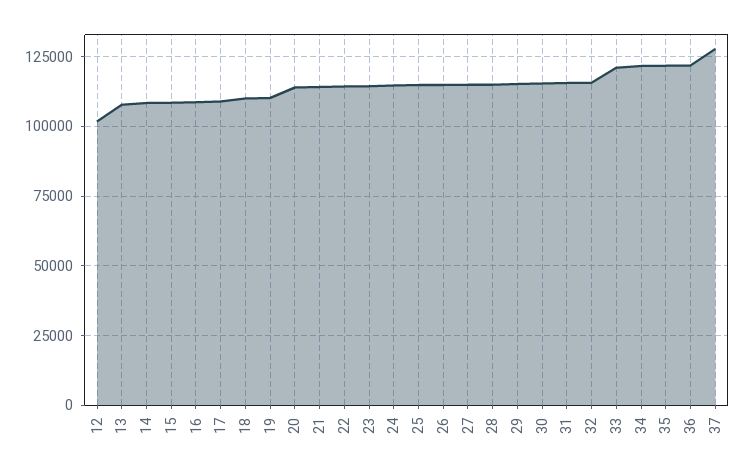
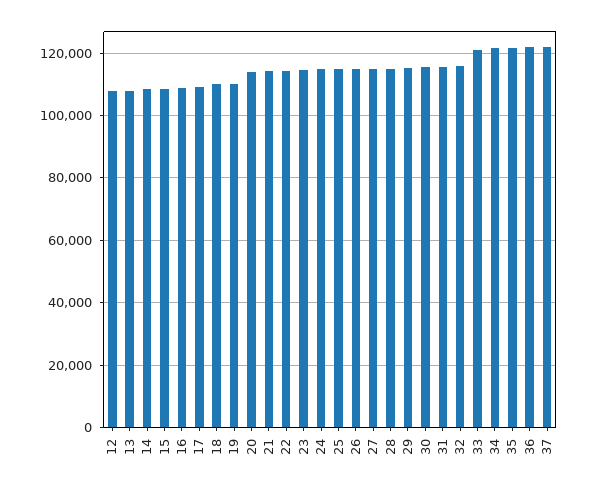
  {
-   "12": 102500,
+   "12": 108000,
    "13": 108000,
    "14": 108000,
    "15": 108000,
    "16": 108000,
    "17": 110000,
    "18": 110000,
    "19": 110000,
    "20": 114000,
    "21": 114000,
    "22": 114000,
    "23": 114000,
    "24": 114000,
    "25": 114000,
    "26": 114000,
    "27": 114000,
    "28": 114000,
    "29": 116000,
    "30": 116000,
    "31": 116000,
    "32": 116000,
    "33": 122000,
    "34": 122000,
    "35": 122000,
    "36": 122000,
-   "37": 127500
+   "37": 122000
  }

